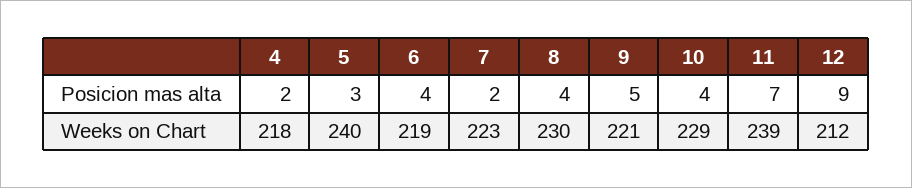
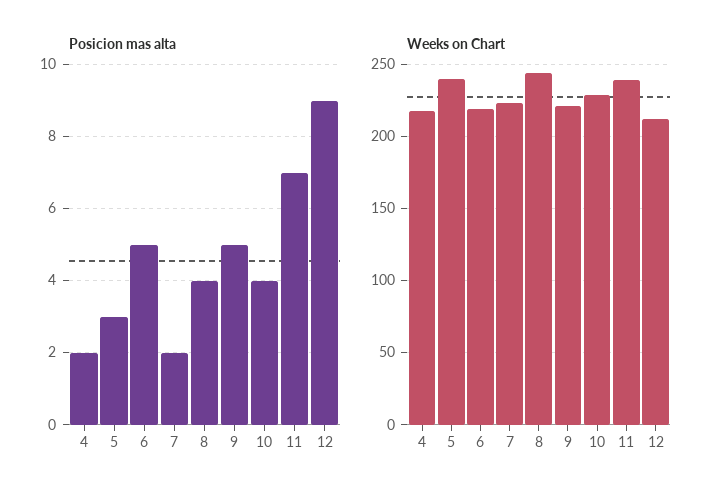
  {
    "Posicion mas alta": {
      "4": 2,
      "5": 3,
-     "6": 4,
+     "6": 5,
      "7": 2,
      "8": 4,
      "9": 5,
      "10": 4,
      "11": 7,
      "12": 9
    },
    "Weeks on Chart": {
      "4": 218,
      "5": 240,
      "6": 219,
      "7": 223,
-     "8": 230,
+     "8": 245,
      "9": 221,
      "10": 229,
      "11": 239,
      "12": 212
    }
  }

